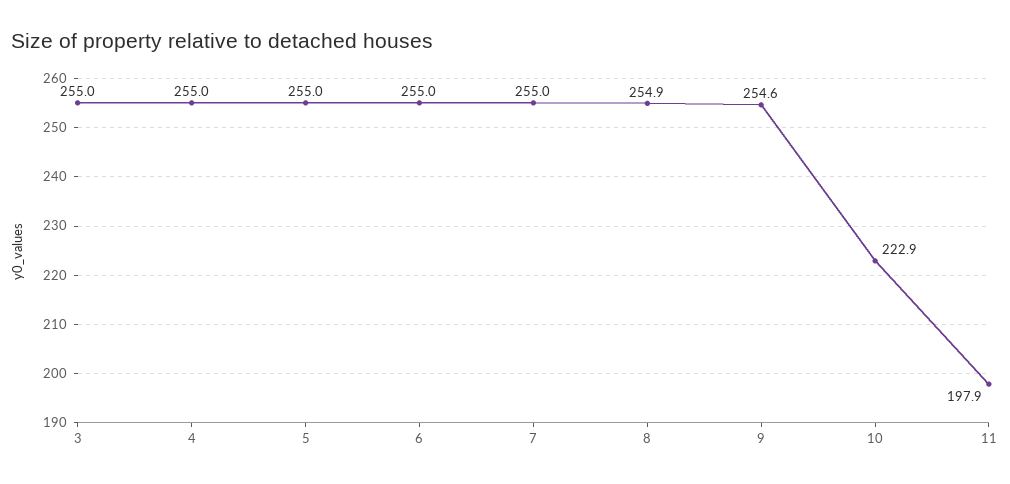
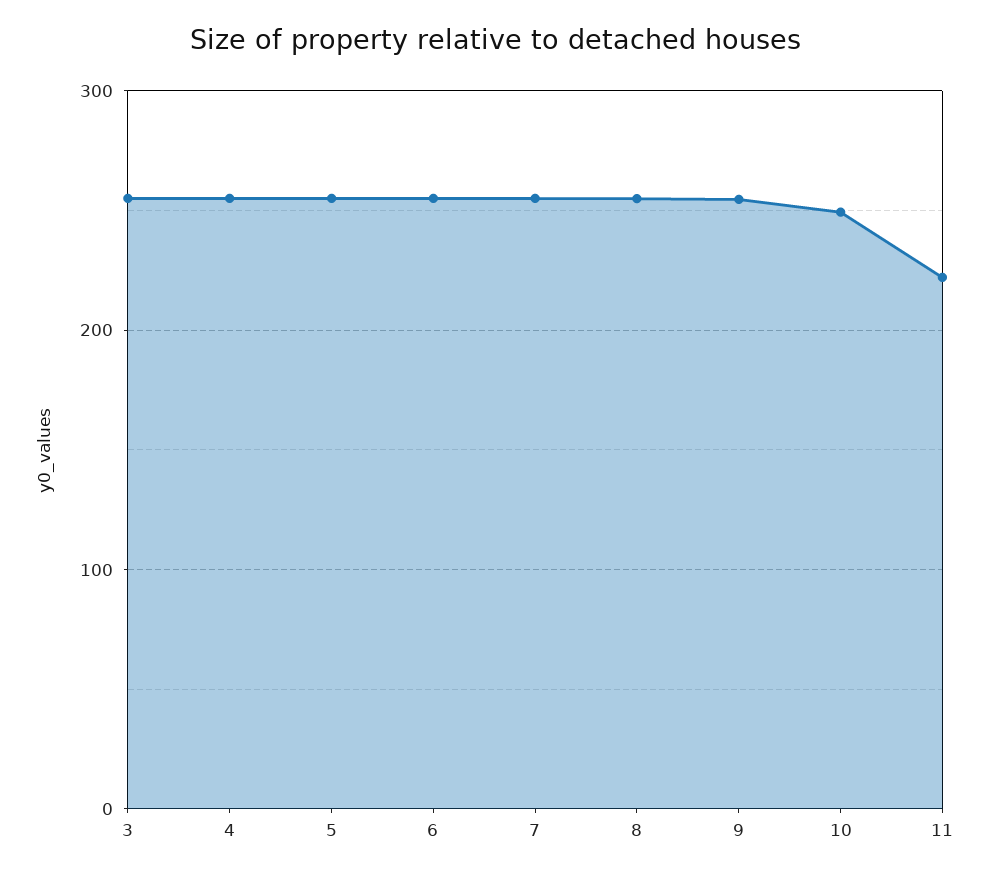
  {
    "3": 255,
    "4": 255,
    "5": 255,
    "6": 255,
    "7": 255,
    "8": 254.9,
    "9": 254.6,
-   "10": 222.9,
+   "10": 250,
-   "11": 197.9
+   "11": 220
  }

